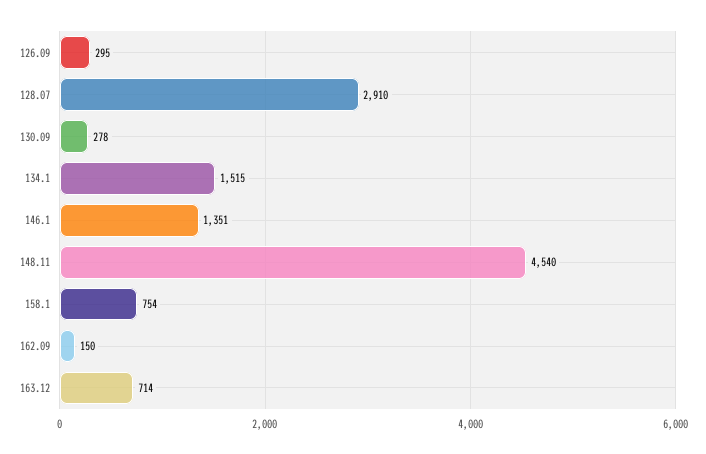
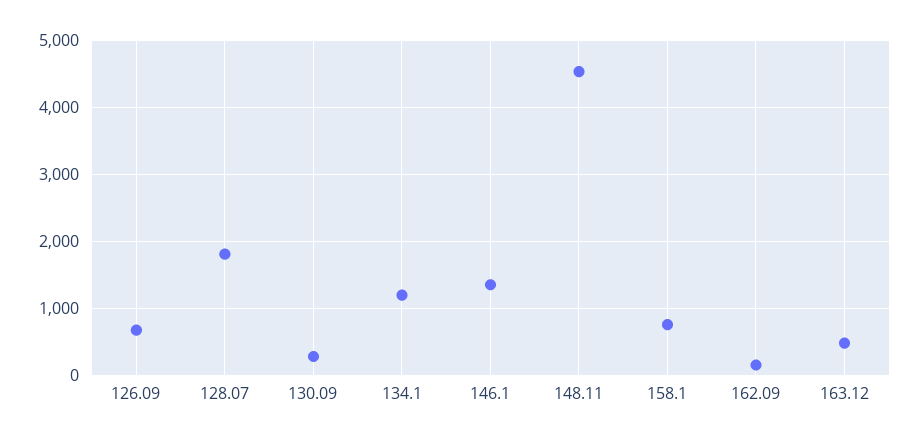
  {
-   "126.09": 295,
+   "126.09": 700,
-   "128.07": 2910,
+   "128.07": 1800,
    "130.09": 278,
-   "134.1": 1515,
+   "134.1": 1200,
    "146.1": 1351,
    "148.11": 4540,
    "158.1": 754,
    "162.09": 150,
-   "163.12": 714
+   "163.12": 500
  }

